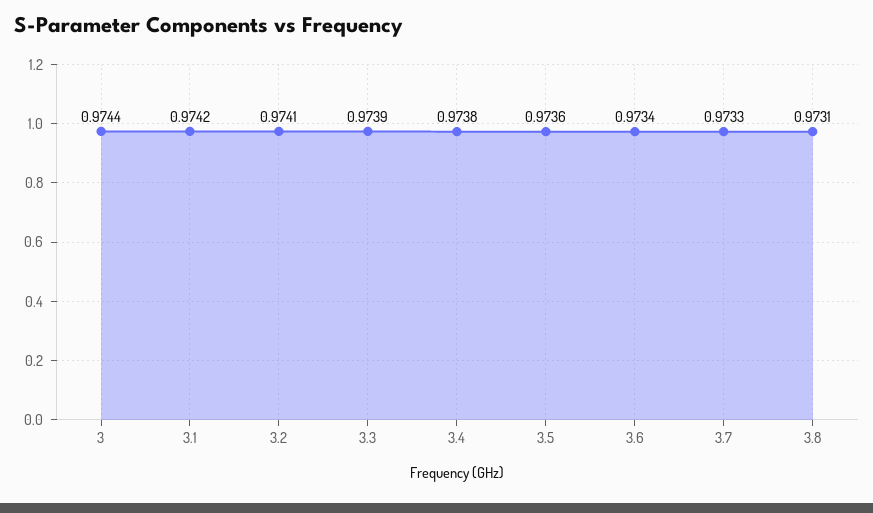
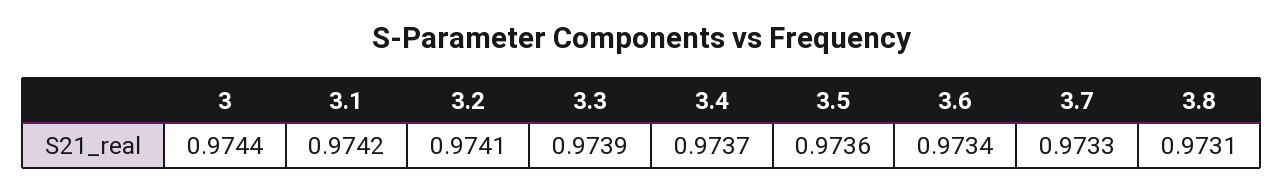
  {
    "3": 0.9744,
    "3.1": 0.9742,
    "3.2": 0.9741,
    "3.3": 0.9739,
-   "3.4": 0.9738,
+   "3.4": 0.9737,
    "3.5": 0.9736,
    "3.6": 0.9734,
    "3.7": 0.9733,
    "3.8": 0.9731
  }

